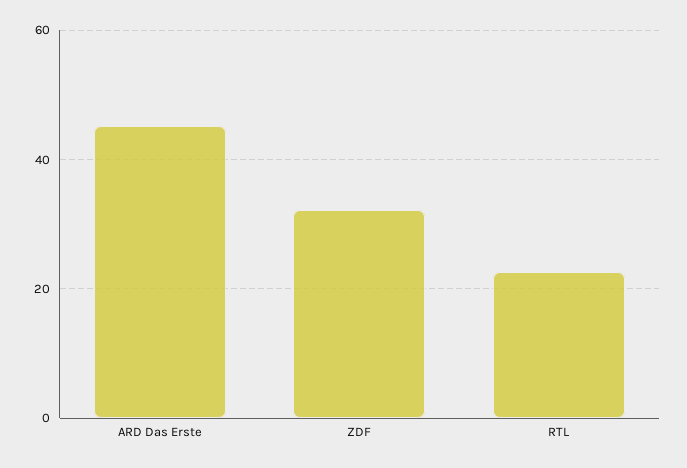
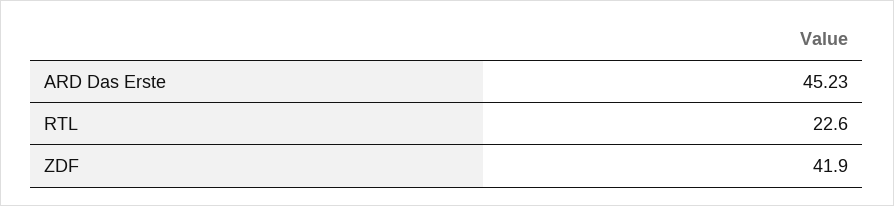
  {
    "ARD Das Erste": 45.23,
-   "ZDF": 32,
+   "ZDF": 41.9,
    "RTL": 22.6
  }

